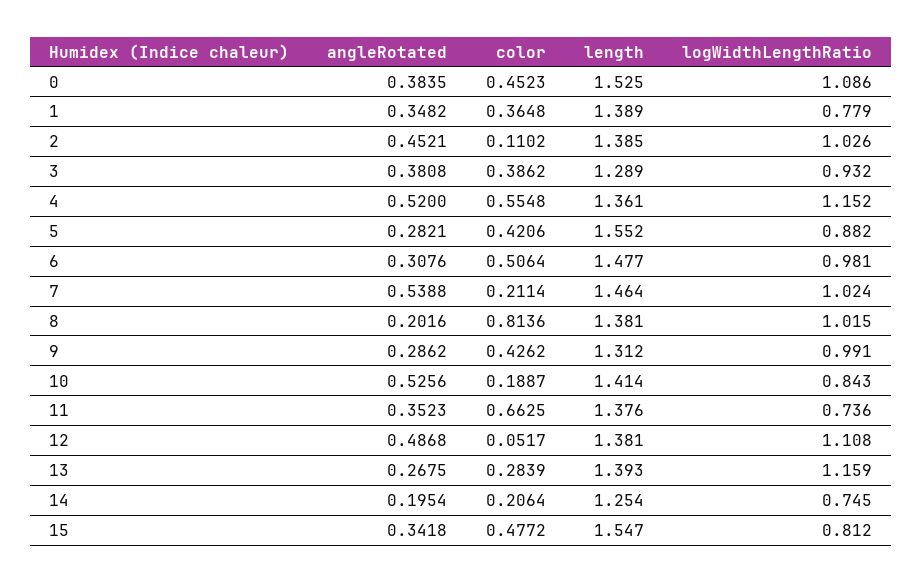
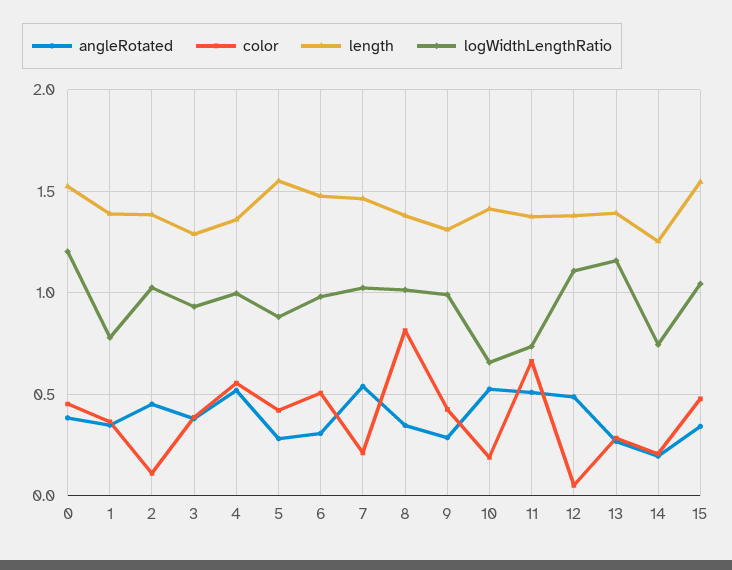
  {
    "angleRotated": {
      "0": 0.3835,
      "1": 0.3482,
      "2": 0.4521,
      "3": 0.3808,
      "4": 0.52,
      "5": 0.2821,
      "6": 0.3076,
      "7": 0.5388,
-     "8": 0.2016,
+     "8": 0.35,
      "9": 0.2862,
      "10": 0.5256,
-     "11": 0.3523,
+     "11": 0.5,
      "12": 0.4868,
      "13": 0.2675,
      "14": 0.1954,
      "15": 0.3418
    },
    "color": {
      "0": 0.4523,
      "1": 0.3648,
      "2": 0.1102,
      "3": 0.3862,
      "4": 0.5548,
      "5": 0.4206,
      "6": 0.5064,
      "7": 0.2114,
      "8": 0.8136,
      "9": 0.4262,
      "10": 0.1887,
      "11": 0.6625,
      "12": 0.0517,
      "13": 0.2839,
      "14": 0.2064,
      "15": 0.4772
    },
    "length": {
      "0": 1.525,
      "1": 1.389,
      "2": 1.385,
      "3": 1.289,
      "4": 1.361,
      "5": 1.552,
      "6": 1.477,
      "7": 1.464,
      "8": 1.381,
      "9": 1.312,
      "10": 1.414,
      "11": 1.376,
      "12": 1.381,
      "13": 1.393,
      "14": 1.254,
      "15": 1.547
    },
    "logWidthLengthRatio": {
-     "0": 1.086,
+     "0": 1.2,
      "1": 0.779,
      "2": 1.026,
      "3": 0.932,
-     "4": 1.152,
+     "4": 1,
      "5": 0.882,
      "6": 0.981,
      "7": 1.024,
      "8": 1.015,
      "9": 0.991,
-     "10": 0.843,
+     "10": 0.65,
      "11": 0.736,
      "12": 1.108,
      "13": 1.159,
      "14": 0.745,
-     "15": 0.812
+     "15": 1.05
    }
  }

